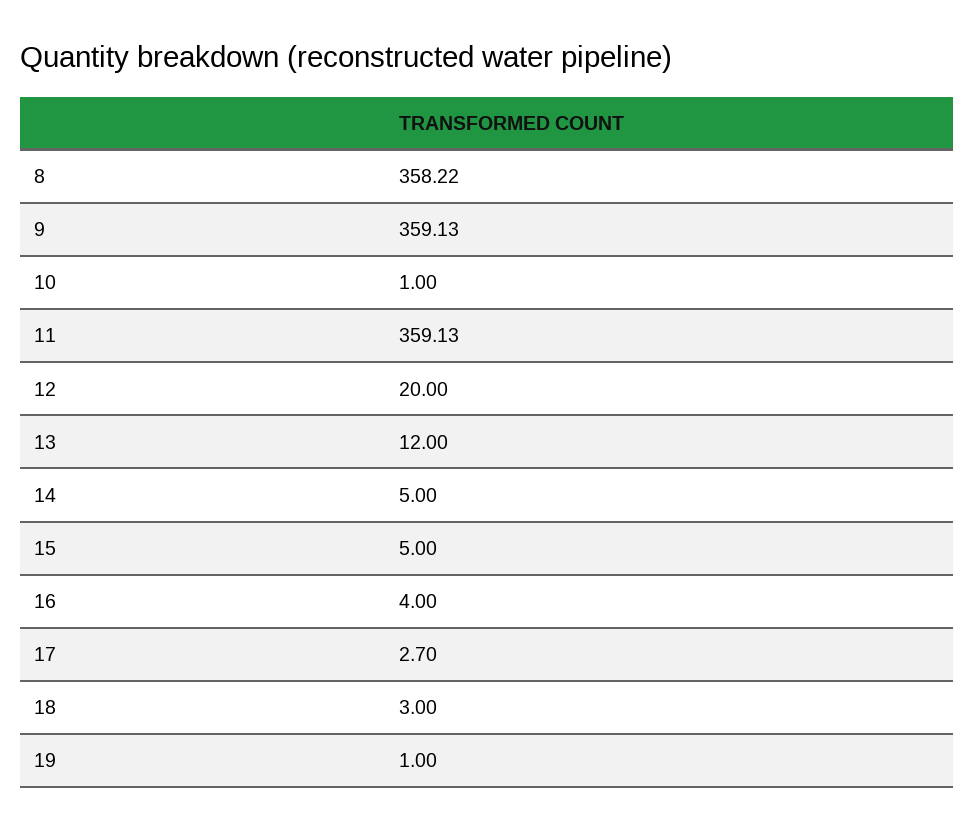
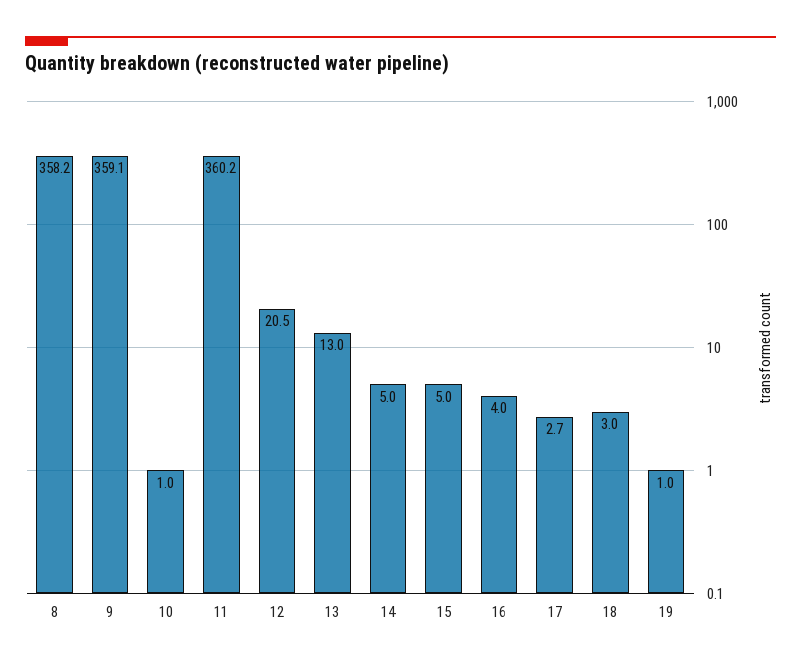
  {
    "8": 358.22,
    "9": 359.13,
    "10": 1,
-   "11": 359.13,
+   "11": 360.2,
-   "12": 20,
+   "12": 20.5,
-   "13": 12,
+   "13": 13,
    "14": 5,
    "15": 5,
    "16": 4,
    "17": 2.7,
    "18": 3,
    "19": 1
  }

